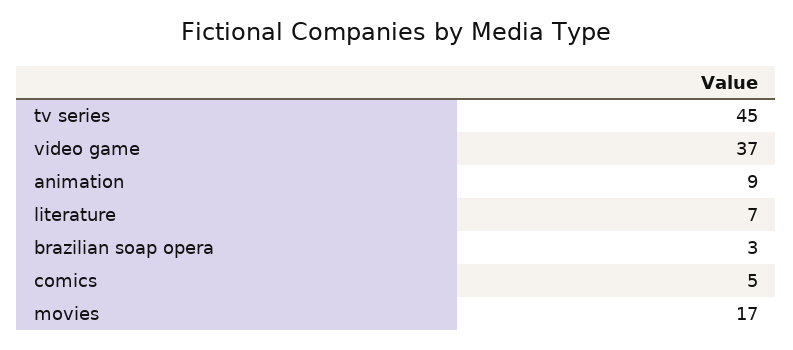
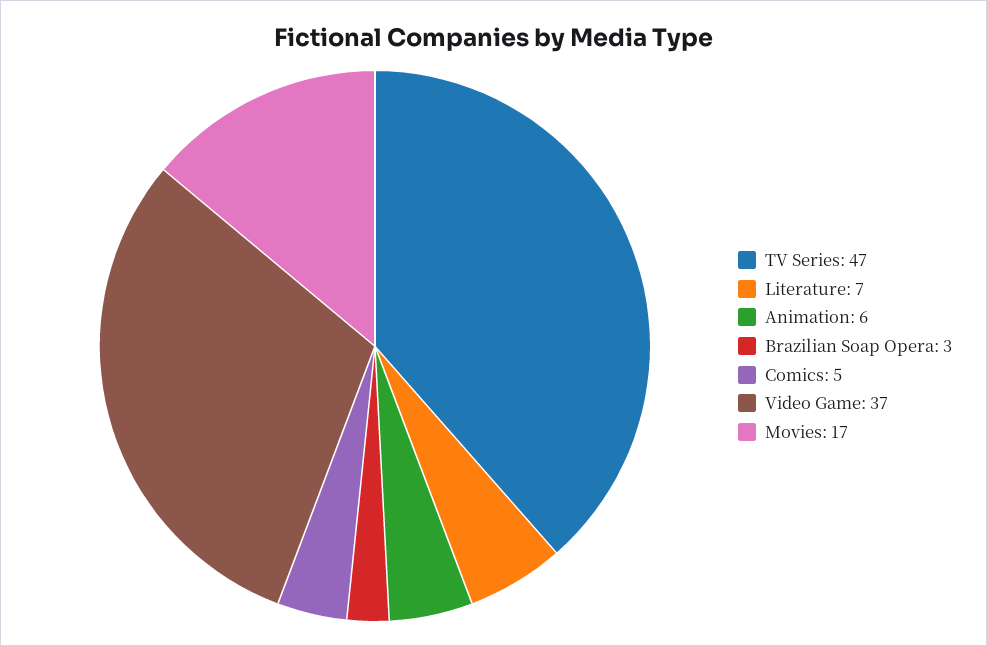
  {
-   "tv series": 45,
+   "tv series": 47,
    "video game": 37,
-   "animation": 9,
+   "animation": 6,
    "literature": 7,
    "brazilian soap opera": 3,
    "comics": 5,
    "movies": 17
  }

